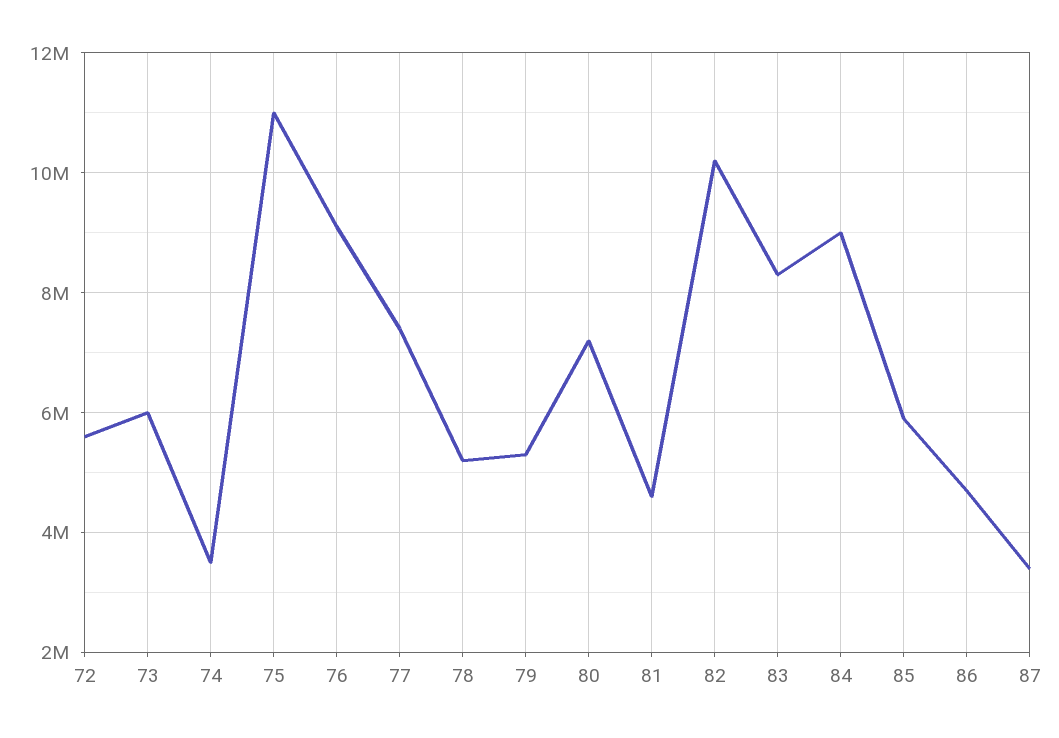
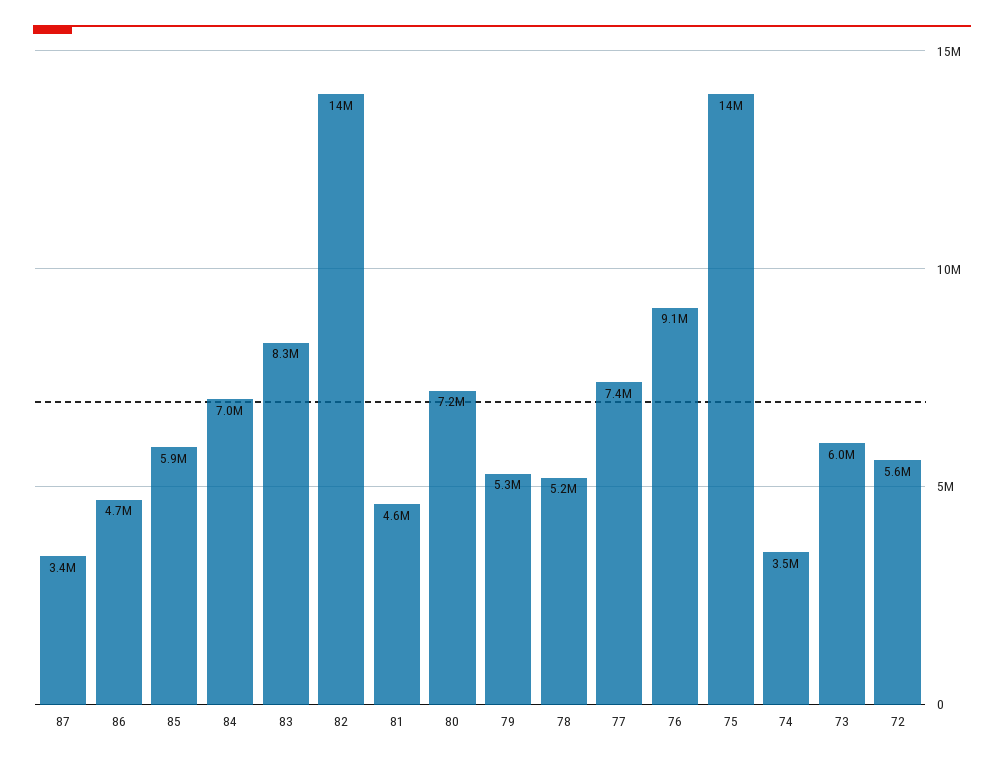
  {
    "72": 5600000,
    "73": 6000000,
    "74": 3500000,
-   "75": 11000000,
+   "75": 14000000,
    "76": 9100000,
    "77": 7400000,
    "78": 5200000,
    "79": 5300000,
    "80": 7200000,
    "81": 4600000,
-   "82": 10200000,
+   "82": 14000000,
    "83": 8300000,
-   "84": 9000000,
+   "84": 7000000,
    "85": 5900000,
    "86": 4700000,
    "87": 3400000
  }

